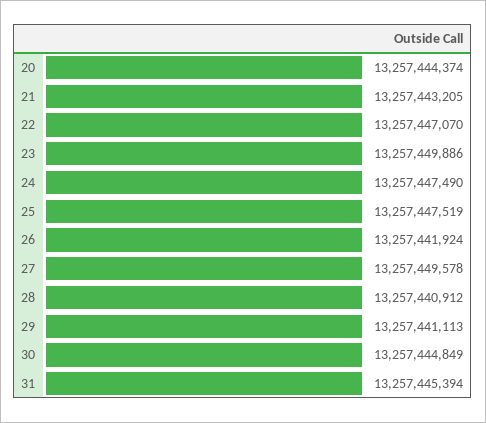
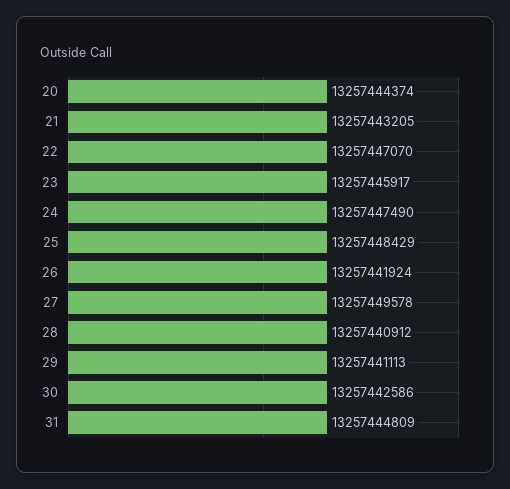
  {
    "20": 13257444374,
    "21": 13257443205,
    "22": 13257447070,
-   "23": 13257449886,
+   "23": 13257445917,
    "24": 13257447490,
-   "25": 13257447519,
+   "25": 13257448429,
    "26": 13257441924,
    "27": 13257449578,
    "28": 13257440912,
    "29": 13257441113,
-   "30": 13257444849,
+   "30": 13257442586,
-   "31": 13257445394
+   "31": 13257444809
  }

